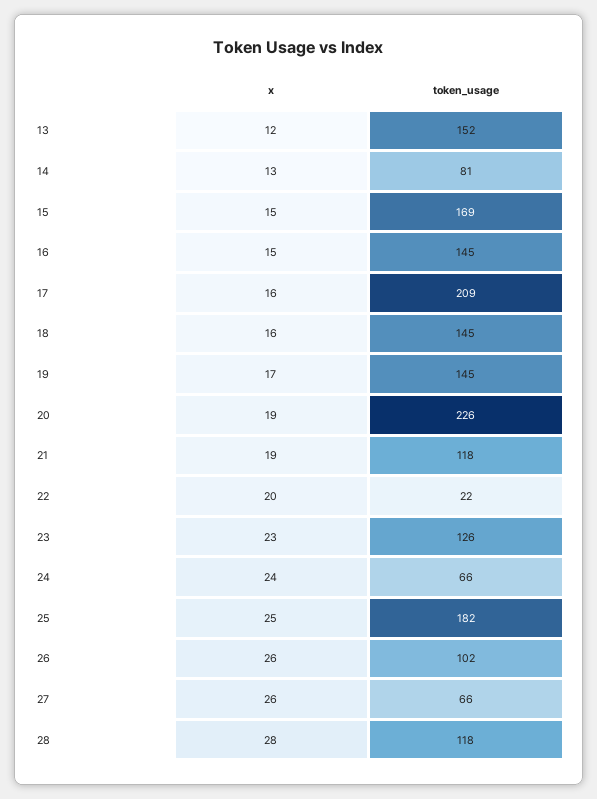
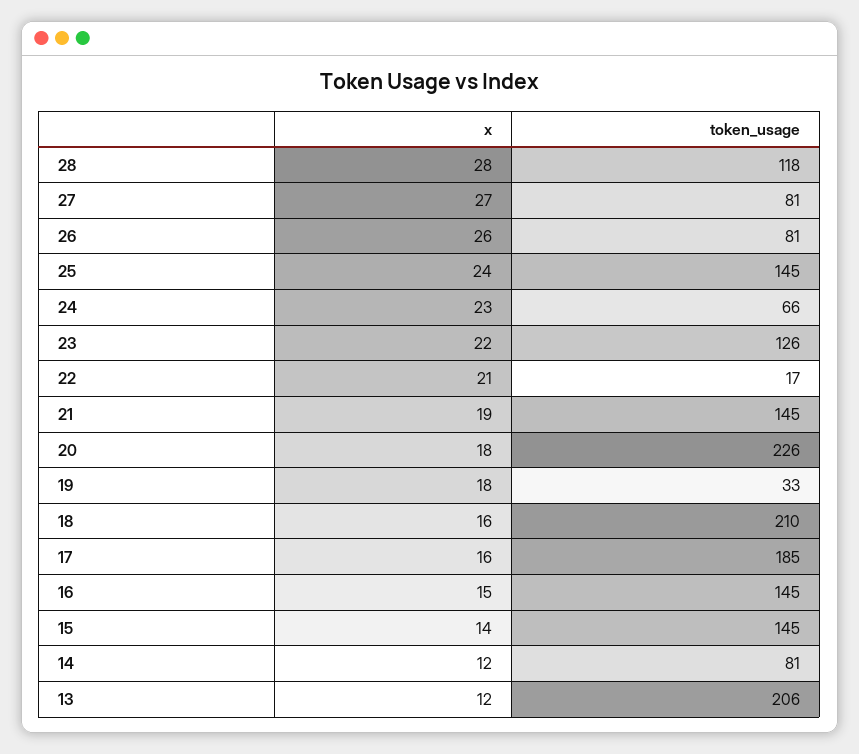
  {
    "x": {
      "13": 12,
-     "14": 13,
+     "14": 12,
-     "15": 15,
+     "15": 14,
      "16": 15,
      "17": 16,
      "18": 16,
-     "19": 17,
+     "19": 18,
-     "20": 19,
+     "20": 18,
      "21": 19,
-     "22": 20,
+     "22": 21,
-     "23": 23,
+     "23": 22,
-     "24": 24,
+     "24": 23,
-     "25": 25,
+     "25": 24,
      "26": 26,
-     "27": 26,
+     "27": 27,
      "28": 28
    },
    "token_usage": {
-     "13": 152,
+     "13": 206,
      "14": 81,
-     "15": 169,
+     "15": 145,
      "16": 145,
-     "17": 209,
+     "17": 185,
-     "18": 145,
+     "18": 210,
-     "19": 145,
+     "19": 33,
      "20": 226,
-     "21": 118,
+     "21": 145,
-     "22": 22,
+     "22": 17,
      "23": 126,
      "24": 66,
-     "25": 182,
+     "25": 145,
-     "26": 102,
+     "26": 81,
-     "27": 66,
+     "27": 81,
      "28": 118
    }
  }

